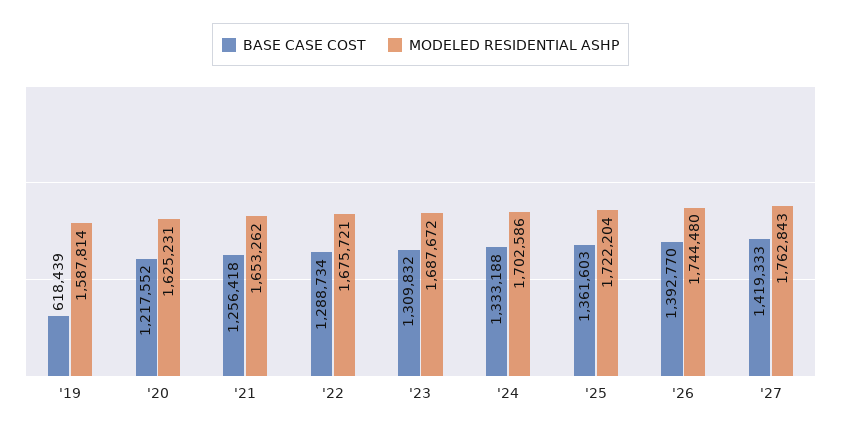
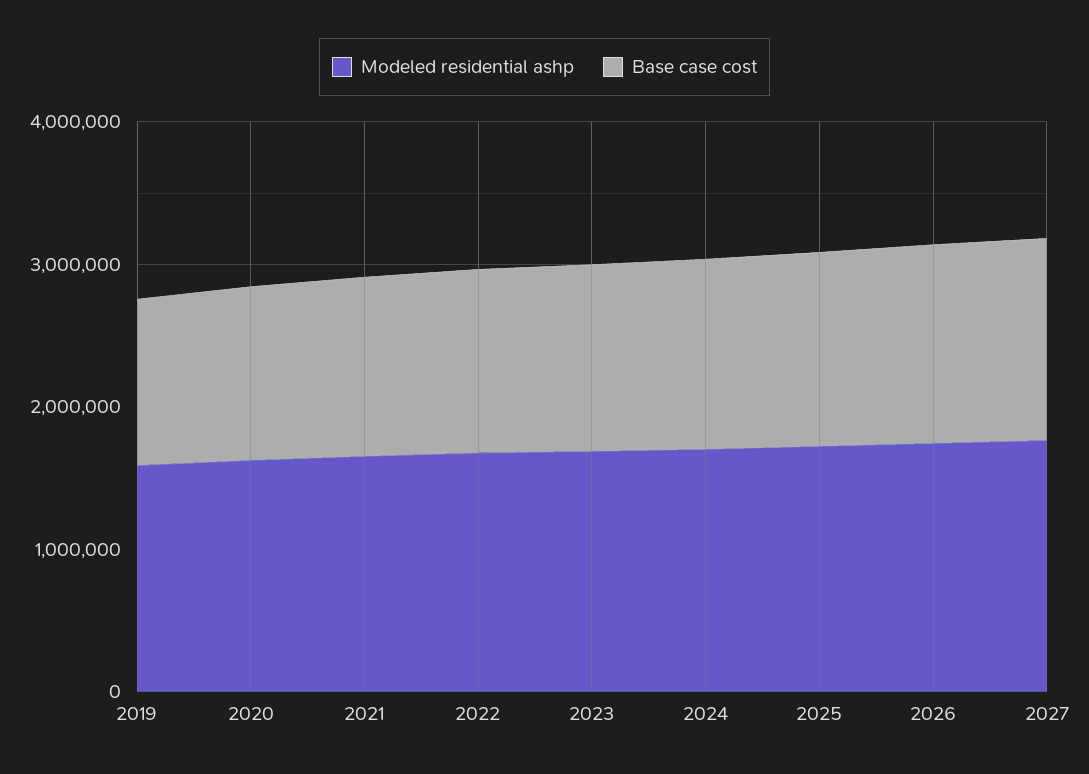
  {
    "BASE CASE COST": {
-     "'19": 618439,
+     "'19": 1200000,
      "'20": 1217552,
      "'21": 1256418,
      "'22": 1288734,
      "'23": 1309832,
      "'24": 1333188,
      "'25": 1361603,
      "'26": 1392770,
      "'27": 1419333
    },
    "MODELED RESIDENTIAL ASHP": {
      "'19": 1587814,
      "'20": 1625231,
      "'21": 1653262,
      "'22": 1675721,
      "'23": 1687672,
      "'24": 1702586,
      "'25": 1722204,
      "'26": 1744480,
      "'27": 1762843
    }
  }

